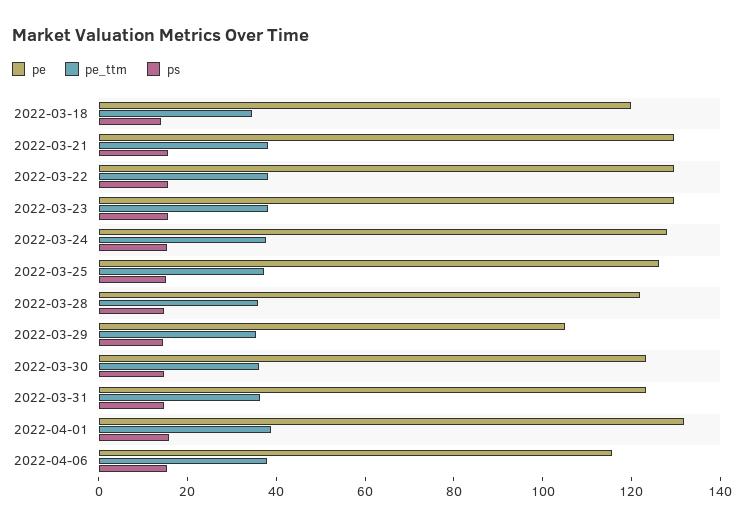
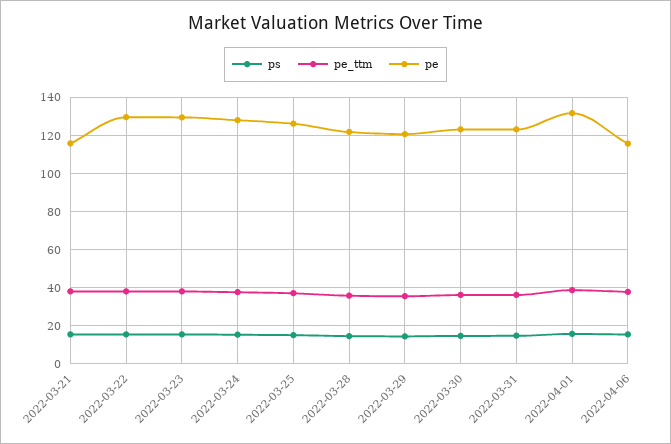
  {
    "pe": {
-     "2022-03-18": 120,
-     "2022-03-21": 130,
+     "2022-03-21": 115,
      "2022-03-22": 130,
      "2022-03-23": 130,
      "2022-03-24": 130,
      "2022-03-25": 125,
      "2022-03-28": 120,
-     "2022-03-29": 105,
+     "2022-03-29": 120,
      "2022-03-30": 125,
      "2022-03-31": 125,
      "2022-04-01": 130,
      "2022-04-06": 115
    },
    "pe_ttm": {
-     "2022-03-18": 35,
      "2022-03-21": 40,
      "2022-03-22": 40,
      "2022-03-23": 40,
      "2022-03-24": 40,
      "2022-03-25": 35,
      "2022-03-28": 35,
      "2022-03-29": 35,
      "2022-03-30": 35,
      "2022-03-31": 35,
      "2022-04-01": 40,
      "2022-04-06": 40
    },
    "ps": {
-     "2022-03-18": 15,
      "2022-03-21": 15,
      "2022-03-22": 15,
      "2022-03-23": 15,
      "2022-03-24": 15,
      "2022-03-25": 15,
      "2022-03-28": 15,
      "2022-03-29": 15,
      "2022-03-30": 15,
      "2022-03-31": 15,
      "2022-04-01": 15,
      "2022-04-06": 15
    }
  }

